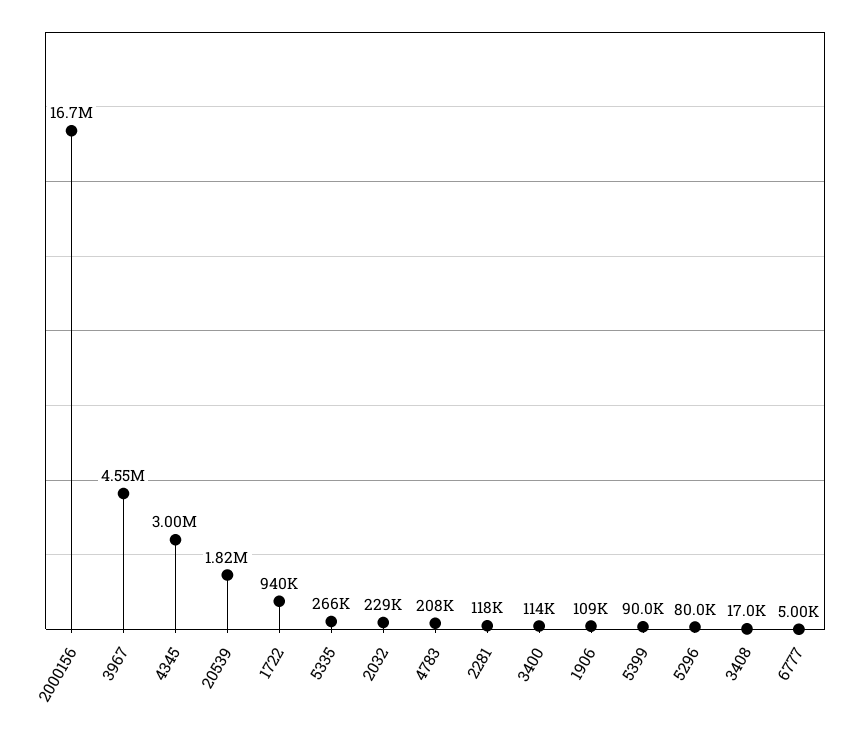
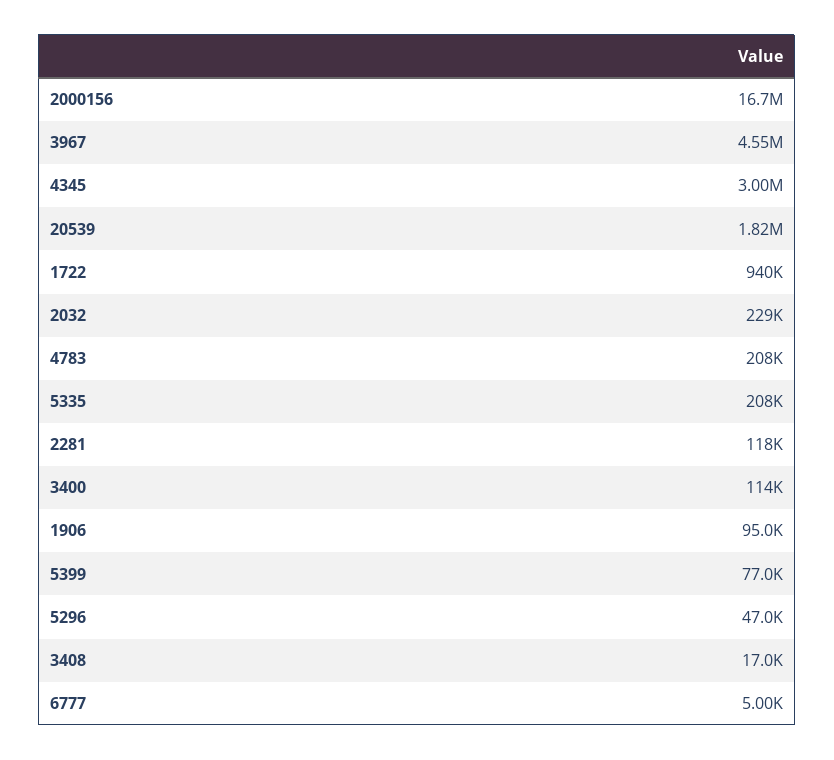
  {
    "2000156": 16700000,
    "3967": 4550000,
    "4345": 3000000,
    "20539": 1820000,
    "1722": 940000,
-   "5335": 266000,
+   "5335": 208000,
    "2032": 229000,
    "4783": 208000,
    "2281": 118000,
    "3400": 114000,
-   "1906": 109000,
+   "1906": 95000,
-   "5399": 90000,
+   "5399": 77000,
-   "5296": 80000,
+   "5296": 47000,
    "3408": 17000,
    "6777": 5000
  }

